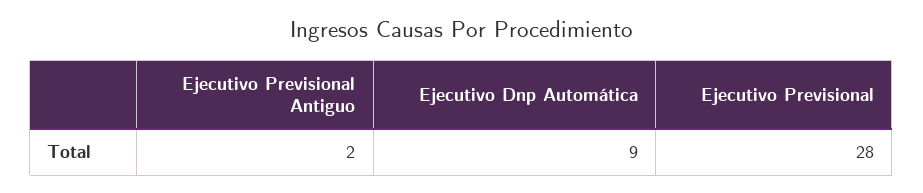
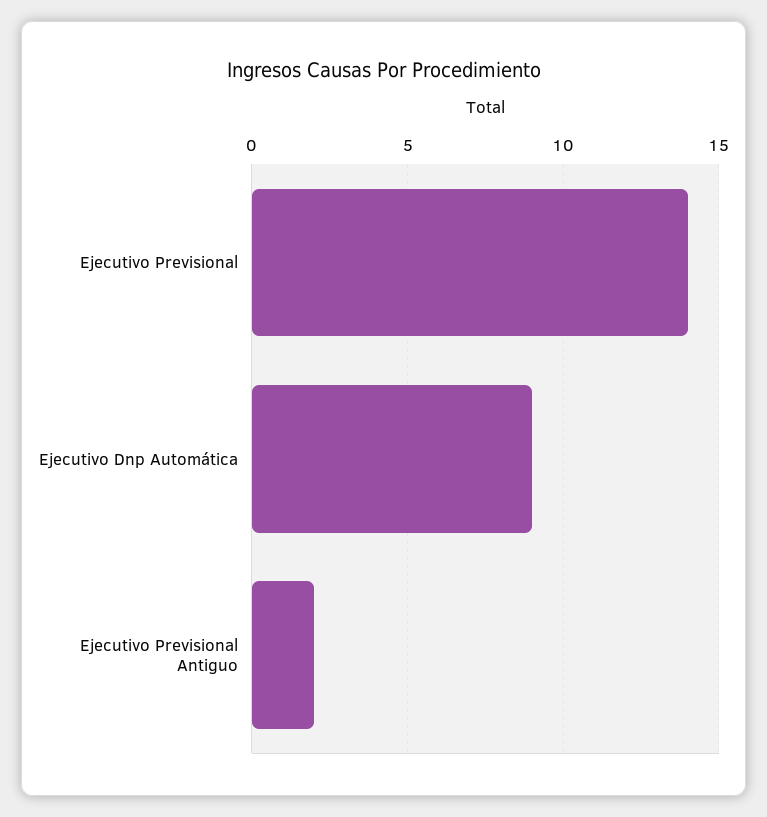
  {
    "Ejecutivo Previsional Antiguo": 2,
    "Ejecutivo Dnp Automática": 9,
-   "Ejecutivo Previsional": 28
+   "Ejecutivo Previsional": 14
  }

